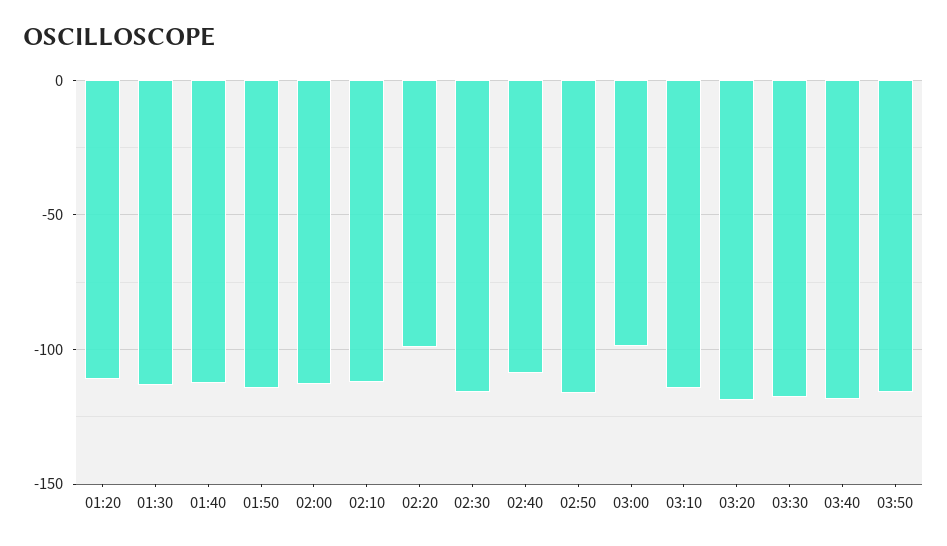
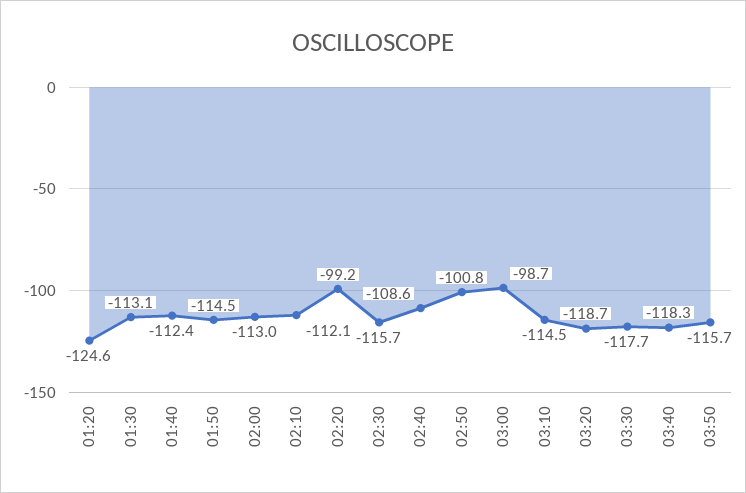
  {
-   "01:20": -110,
+   "01:20": -124.6,
    "01:30": -113.1,
    "01:40": -112.4,
    "01:50": -114.5,
    "02:00": -113,
    "02:10": -112.1,
    "02:20": -99.2,
    "02:30": -115.7,
    "02:40": -108.6,
-   "02:50": -115,
+   "02:50": -100.8,
    "03:00": -98.7,
    "03:10": -114.5,
    "03:20": -118.7,
    "03:30": -117.7,
    "03:40": -118.3,
    "03:50": -115.7
  }

